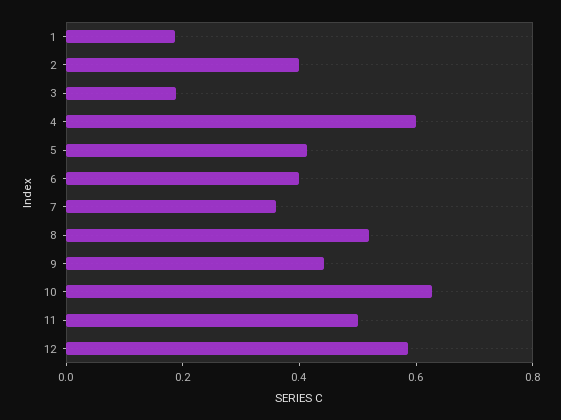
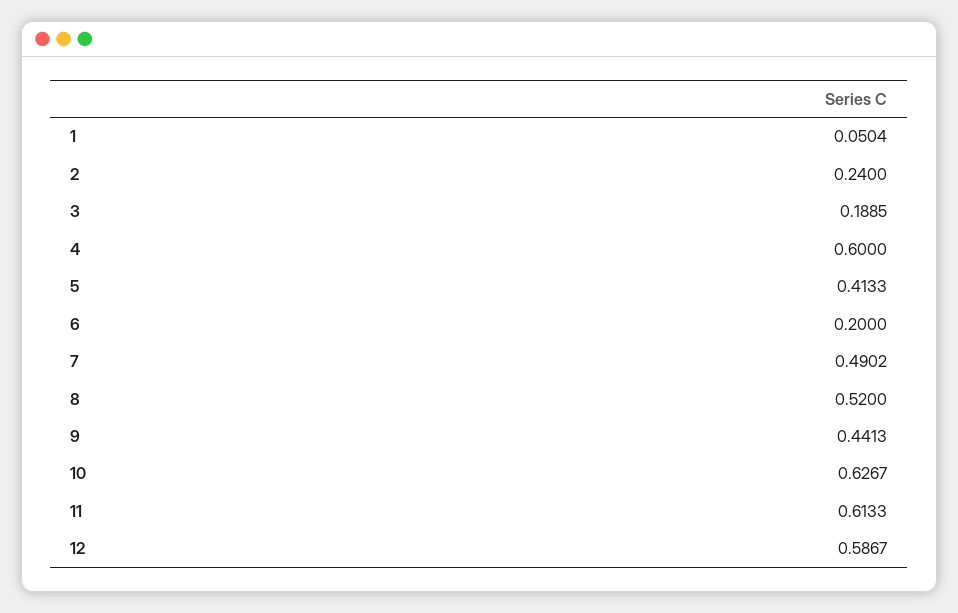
  {
-   "1": 0.2,
+   "1": 0.0504,
-   "2": 0.4,
+   "2": 0.24,
    "3": 0.1885,
    "4": 0.6,
    "5": 0.4133,
-   "6": 0.4,
+   "6": 0.2,
-   "7": 0.35,
+   "7": 0.4902,
    "8": 0.52,
    "9": 0.4413,
    "10": 0.6267,
-   "11": 0.5,
+   "11": 0.6133,
    "12": 0.5867
  }

